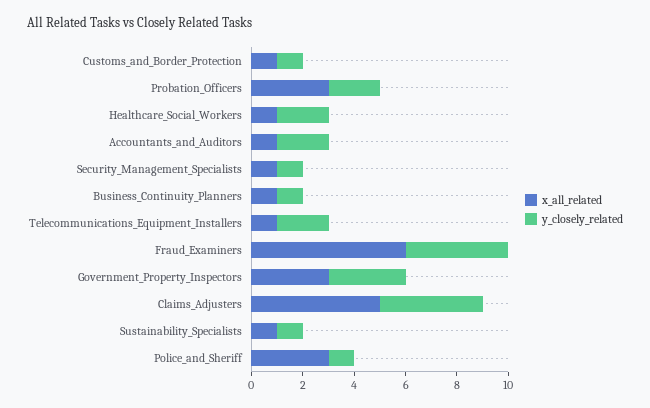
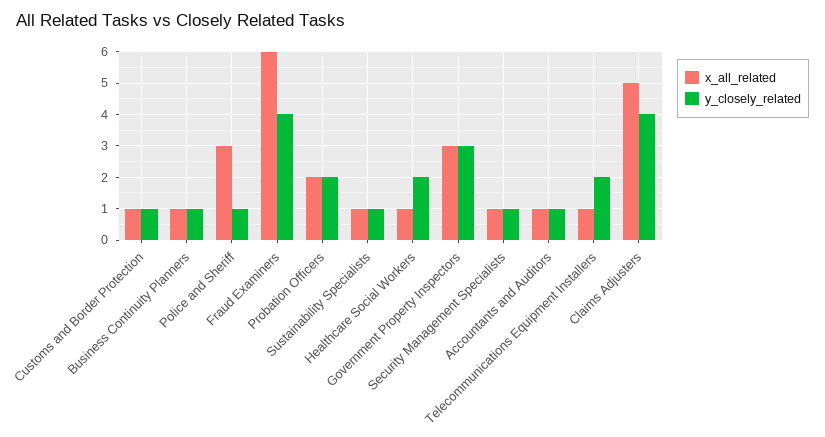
  {
    "x_all_related": {
      "Customs_and_Border_Protection": 1,
-     "Probation_Officers": 3,
+     "Probation_Officers": 2,
      "Healthcare_Social_Workers": 1,
      "Accountants_and_Auditors": 1,
      "Security_Management_Specialists": 1,
      "Business_Continuity_Planners": 1,
      "Telecommunications_Equipment_Installers": 1,
      "Fraud_Examiners": 6,
      "Government_Property_Inspectors": 3,
      "Claims_Adjusters": 5,
      "Sustainability_Specialists": 1,
      "Police_and_Sheriff": 3
    },
    "y_closely_related": {
      "Customs_and_Border_Protection": 1,
      "Probation_Officers": 2,
      "Healthcare_Social_Workers": 2,
-     "Accountants_and_Auditors": 2,
+     "Accountants_and_Auditors": 1,
      "Security_Management_Specialists": 1,
      "Business_Continuity_Planners": 1,
      "Telecommunications_Equipment_Installers": 2,
      "Fraud_Examiners": 4,
      "Government_Property_Inspectors": 3,
      "Claims_Adjusters": 4,
      "Sustainability_Specialists": 1,
      "Police_and_Sheriff": 1
    }
  }

